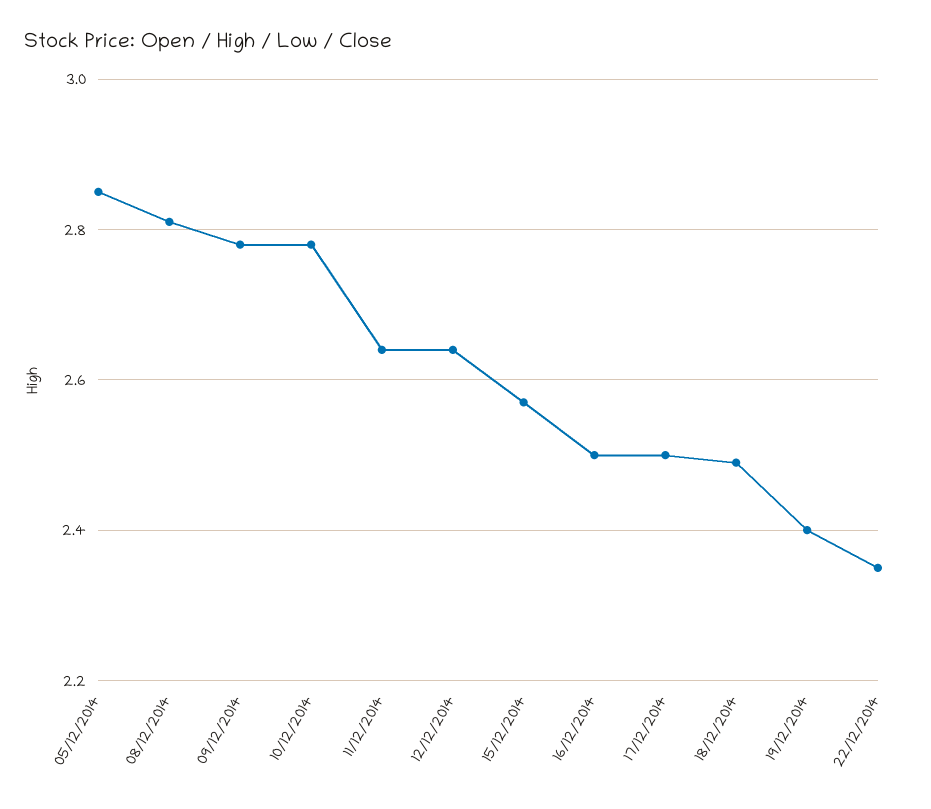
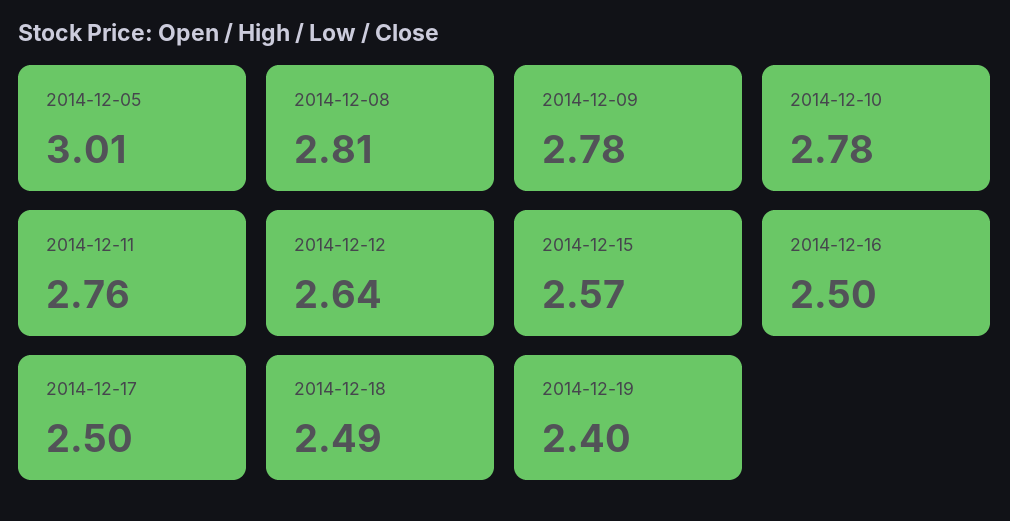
  {
-   "05/12/2014": 2.85,
+   "05/12/2014": 3.01,
    "08/12/2014": 2.81,
    "09/12/2014": 2.78,
    "10/12/2014": 2.78,
-   "11/12/2014": 2.65,
+   "11/12/2014": 2.76,
    "12/12/2014": 2.64,
    "15/12/2014": 2.57,
    "16/12/2014": 2.5,
    "17/12/2014": 2.5,
    "18/12/2014": 2.49,
-   "19/12/2014": 2.4,
+   "19/12/2014": 2.4
-   "22/12/2014": 2.35
  }

